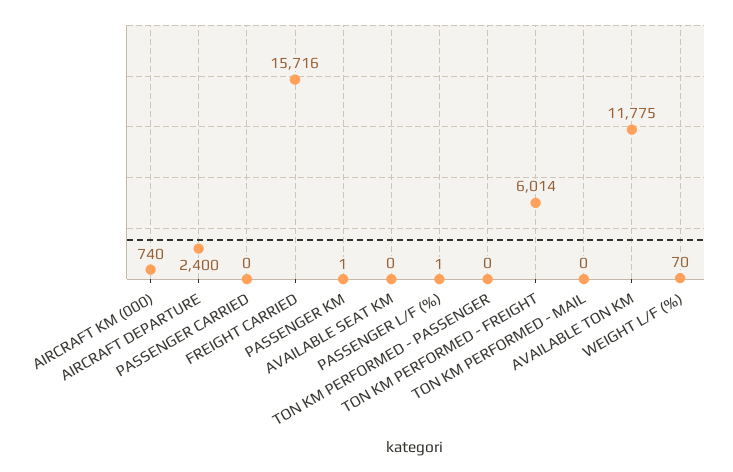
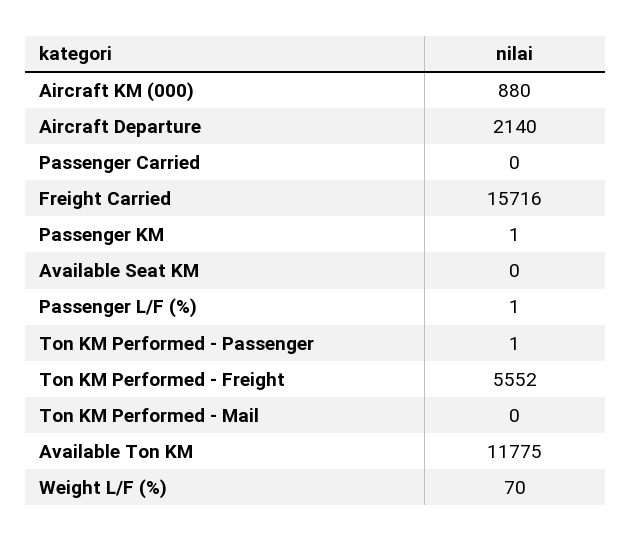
  {
-   "AIRCRAFT KM (000)": 740,
+   "AIRCRAFT KM (000)": 880,
-   "AIRCRAFT DEPARTURE": 2400,
+   "AIRCRAFT DEPARTURE": 2140,
    "PASSENGER CARRIED": 0,
    "FREIGHT CARRIED": 15716,
    "PASSENGER KM": 1,
    "AVAILABLE SEAT KM": 0,
    "PASSENGER L/F (%)": 1,
-   "TON KM PERFORMED - PASSENGER": 0,
+   "TON KM PERFORMED - PASSENGER": 1,
-   "TON KM PERFORMED - FREIGHT": 6014,
+   "TON KM PERFORMED - FREIGHT": 5552,
    "TON KM PERFORMED - MAIL": 0,
    "AVAILABLE TON KM": 11775,
    "WEIGHT L/F (%)": 70
  }

